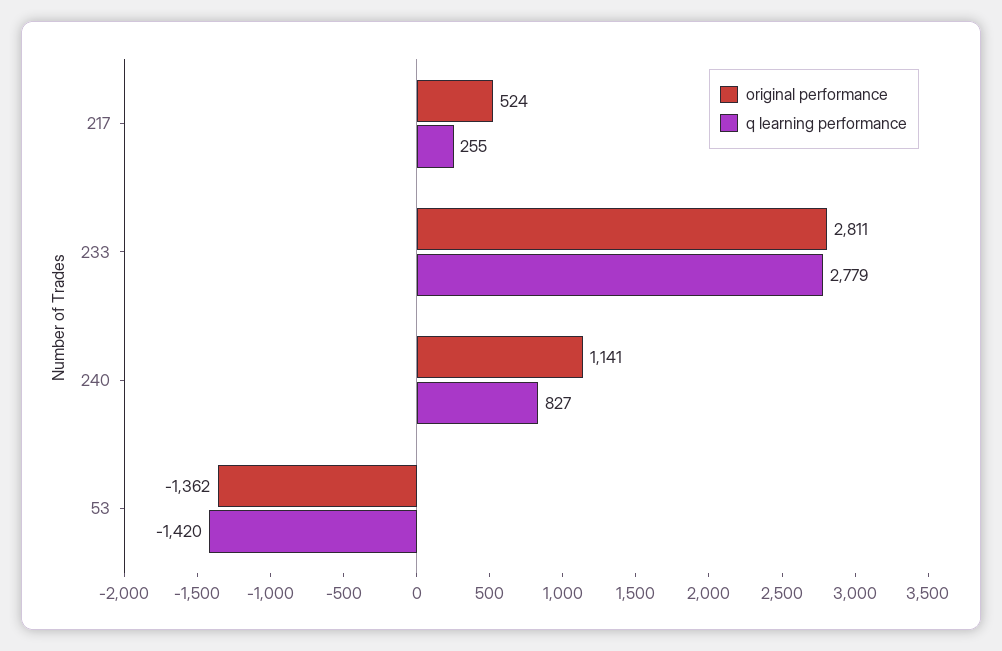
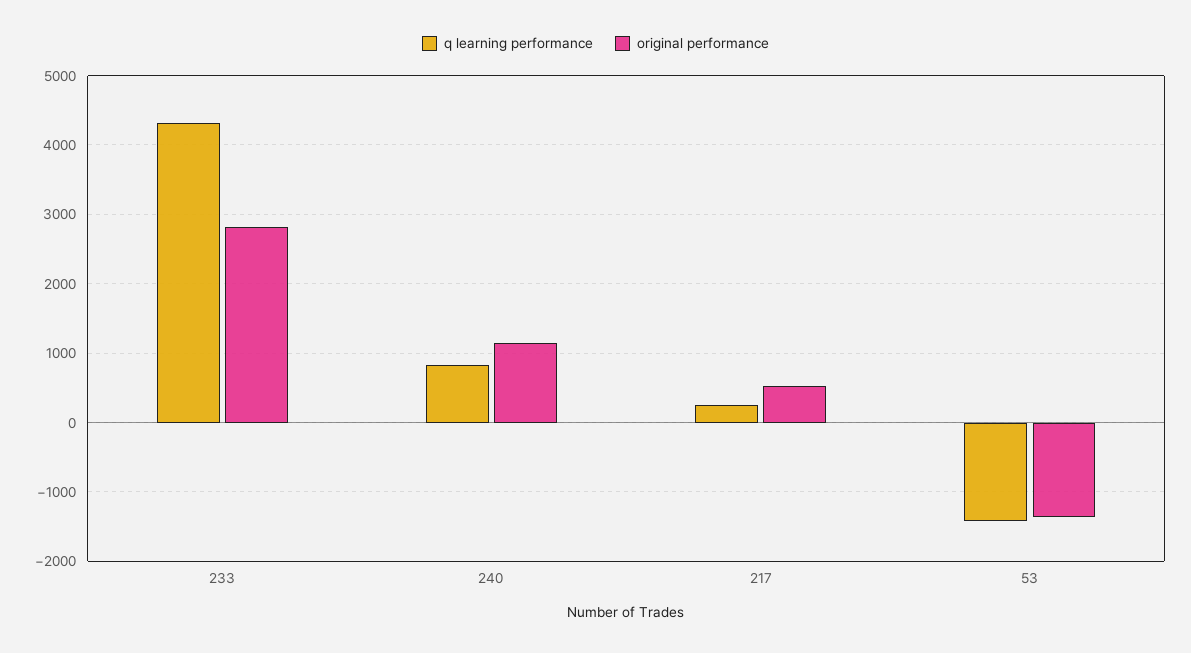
  {
    "original performance": {
      "217": 524,
      "233": 2811,
      "240": 1141,
      "53": -1362
    },
    "q learning performance": {
      "217": 255,
-     "233": 2779,
+     "233": 4300,
      "240": 827,
      "53": -1420
    }
  }

